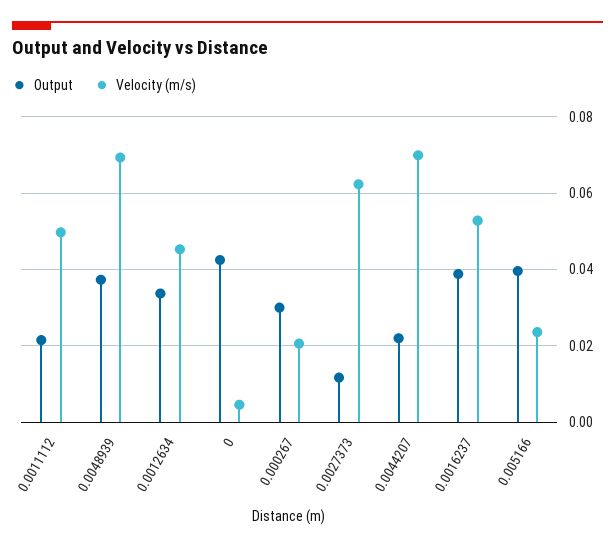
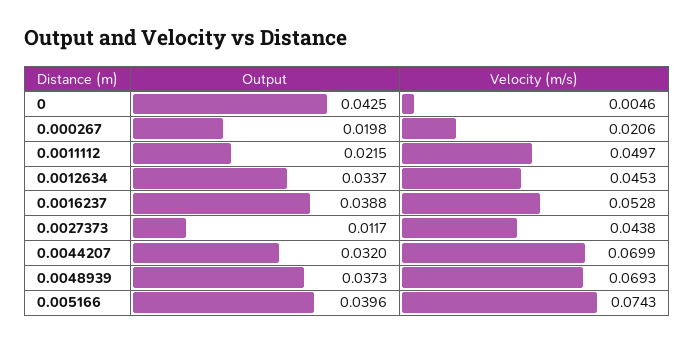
  {
    "Output": {
      "0.0011112": 0.0215,
      "0.0048939": 0.0373,
      "0.0012634": 0.0337,
      "0": 0.0425,
-     "0.000267": 0.03,
+     "0.000267": 0.0198,
      "0.0027373": 0.0117,
-     "0.0044207": 0.022,
+     "0.0044207": 0.032,
      "0.0016237": 0.0388,
      "0.005166": 0.0396
    },
    "Velocity (m/s)": {
      "0.0011112": 0.0497,
      "0.0048939": 0.0693,
      "0.0012634": 0.0453,
      "0": 0.0046,
      "0.000267": 0.0206,
-     "0.0027373": 0.062,
+     "0.0027373": 0.0438,
      "0.0044207": 0.0699,
      "0.0016237": 0.0528,
-     "0.005166": 0.024
+     "0.005166": 0.0743
    }
  }

